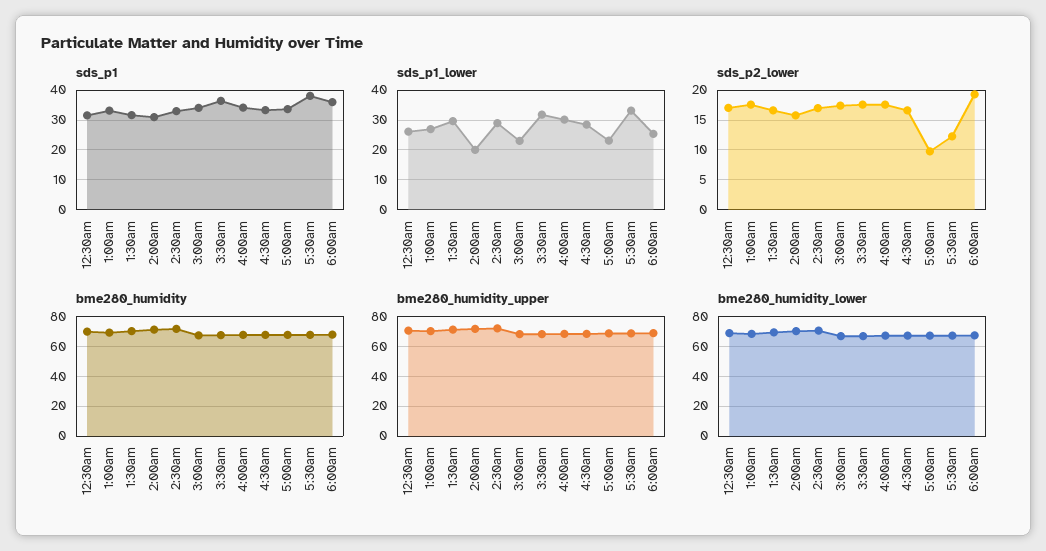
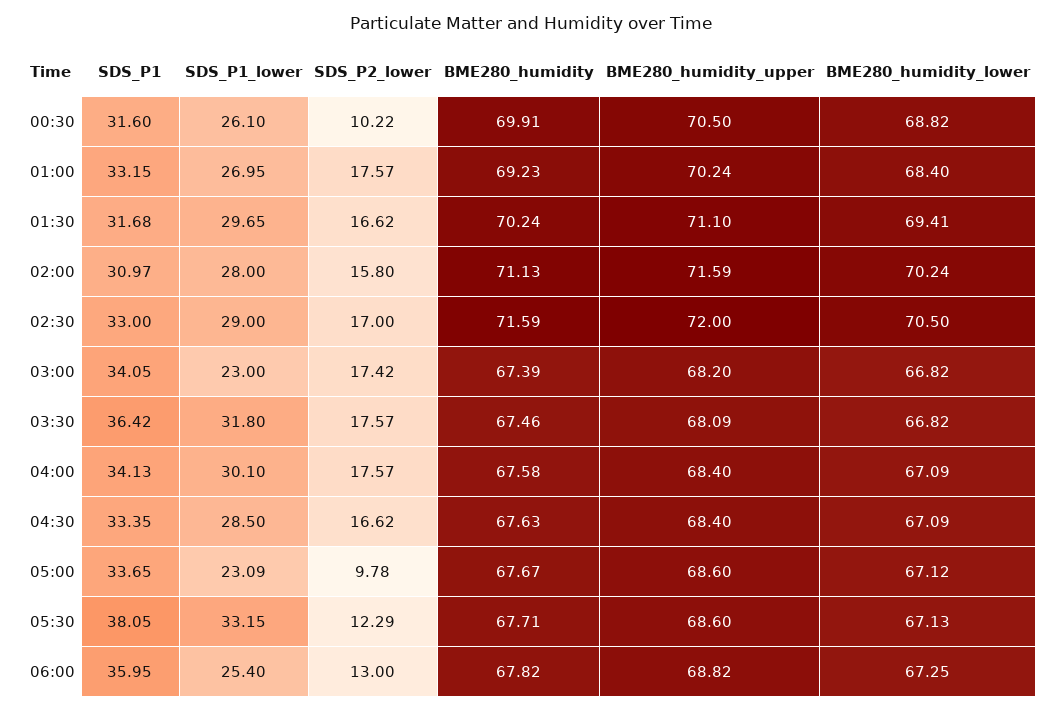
  {
    "sds_p1": {
      "12:30am": 31.6,
      "1:00am": 33.15,
      "1:30am": 31.68,
      "2:00am": 30.97,
      "2:30am": 33,
      "3:00am": 34.05,
      "3:30am": 36.42,
      "4:00am": 34.13,
      "4:30am": 33.35,
      "5:00am": 33.65,
      "5:30am": 38.05,
      "6:00am": 35.95
    },
    "sds_p1_lower": {
      "12:30am": 26.1,
      "1:00am": 26.95,
      "1:30am": 29.65,
-     "2:00am": 20,
+     "2:00am": 28,
      "2:30am": 29,
      "3:00am": 23,
      "3:30am": 31.8,
      "4:00am": 30.1,
      "4:30am": 28.5,
      "5:00am": 23.09,
      "5:30am": 33.15,
      "6:00am": 25.4
    },
    "sds_p2_lower": {
-     "12:30am": 17.5,
+     "12:30am": 10.22,
      "1:00am": 17.57,
      "1:30am": 16.62,
      "2:00am": 15.8,
      "2:30am": 17,
      "3:00am": 17.42,
      "3:30am": 17.57,
      "4:00am": 17.57,
      "4:30am": 16.62,
      "5:00am": 9.78,
      "5:30am": 12.29,
-     "6:00am": 20
+     "6:00am": 13
    },
    "bme280_humidity": {
      "12:30am": 69.91,
      "1:00am": 69.23,
      "1:30am": 70.24,
      "2:00am": 71.13,
      "2:30am": 71.59,
      "3:00am": 67.39,
      "3:30am": 67.46,
      "4:00am": 67.58,
      "4:30am": 67.63,
      "5:00am": 67.67,
      "5:30am": 67.71,
      "6:00am": 67.82
    },
    "bme280_humidity_upper": {
      "12:30am": 70.5,
      "1:00am": 70.24,
      "1:30am": 71.1,
      "2:00am": 71.59,
      "2:30am": 72,
      "3:00am": 68.2,
      "3:30am": 68.09,
      "4:00am": 68.4,
      "4:30am": 68.4,
      "5:00am": 68.6,
      "5:30am": 68.6,
      "6:00am": 68.82
    },
    "bme280_humidity_lower": {
      "12:30am": 68.82,
      "1:00am": 68.4,
      "1:30am": 69.41,
      "2:00am": 70.24,
      "2:30am": 70.5,
      "3:00am": 66.82,
      "3:30am": 66.82,
      "4:00am": 67.09,
      "4:30am": 67.09,
      "5:00am": 67.12,
      "5:30am": 67.13,
      "6:00am": 67.25
    }
  }

